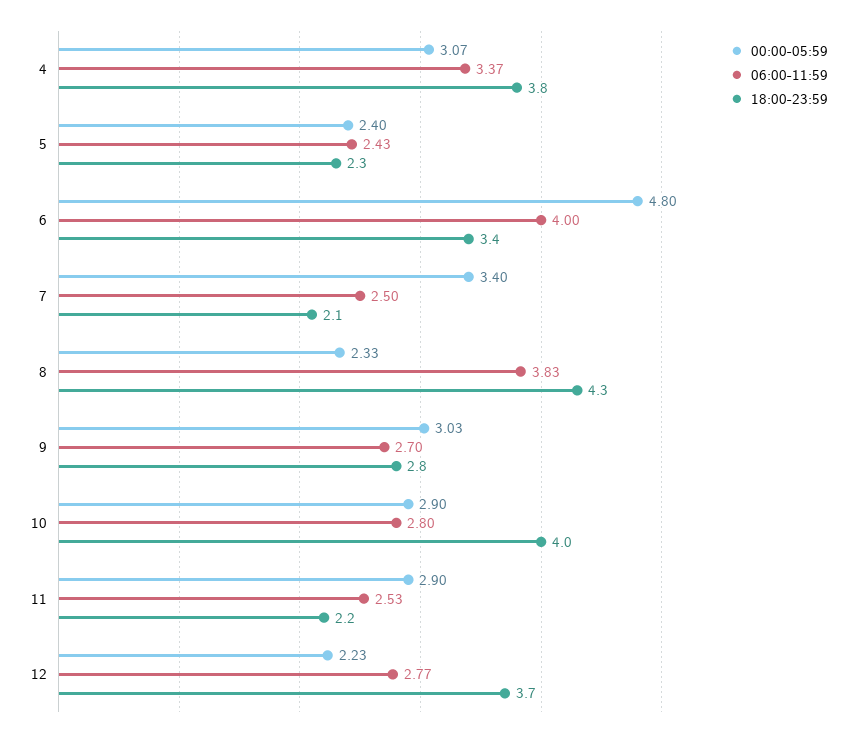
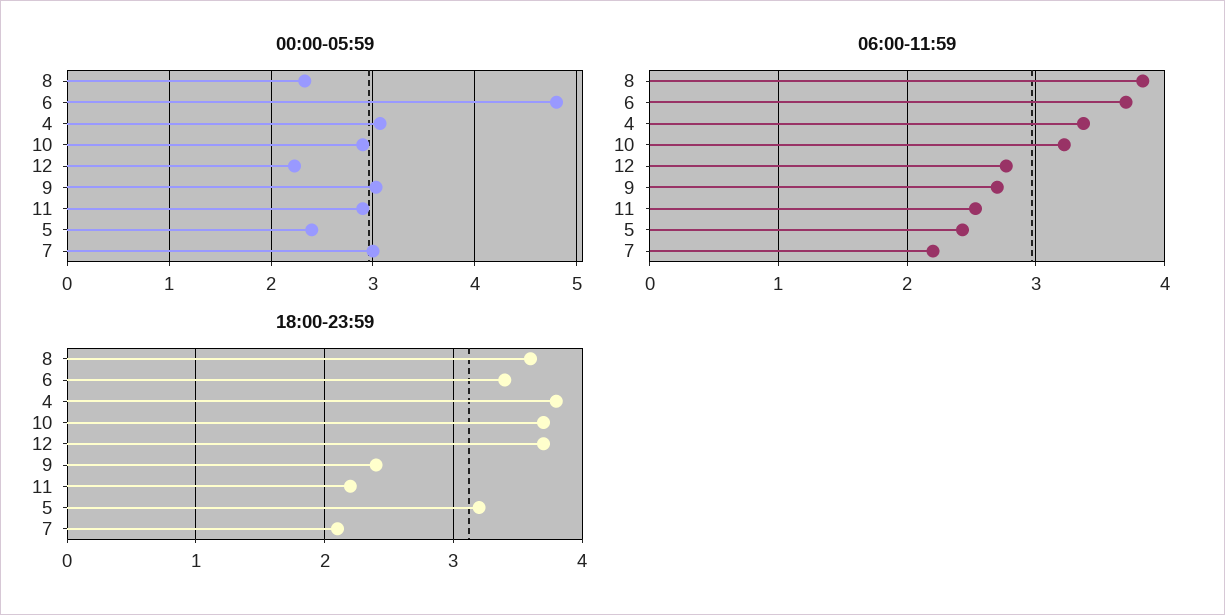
  {
    "00:00-05:59": {
      "4": 3.07,
      "5": 2.4,
      "6": 4.8,
-     "7": 3.4,
+     "7": 3,
      "8": 2.33,
      "9": 3.03,
      "10": 2.9,
      "11": 2.9,
      "12": 2.23
    },
    "06:00-11:59": {
      "4": 3.37,
      "5": 2.43,
-     "6": 4,
+     "6": 3.7,
-     "7": 2.5,
+     "7": 2.2,
      "8": 3.83,
      "9": 2.7,
-     "10": 2.8,
+     "10": 3.2,
      "11": 2.53,
      "12": 2.77
    },
    "18:00-23:59": {
      "4": 3.8,
-     "5": 2.3,
+     "5": 3.2,
      "6": 3.4,
      "7": 2.1,
-     "8": 4.3,
+     "8": 3.6,
-     "9": 2.8,
+     "9": 2.4,
-     "10": 4,
+     "10": 3.7,
      "11": 2.2,
      "12": 3.7
    }
  }

